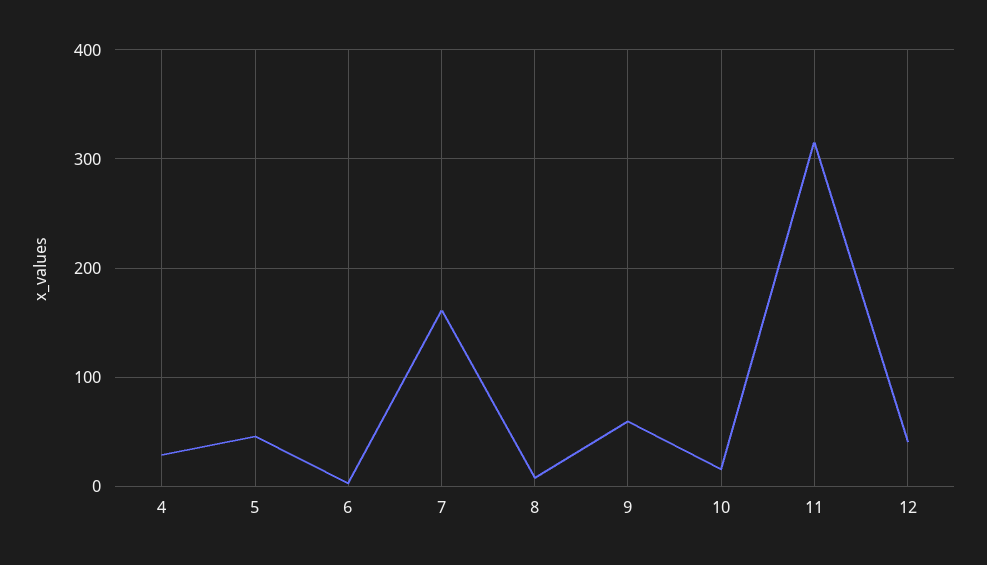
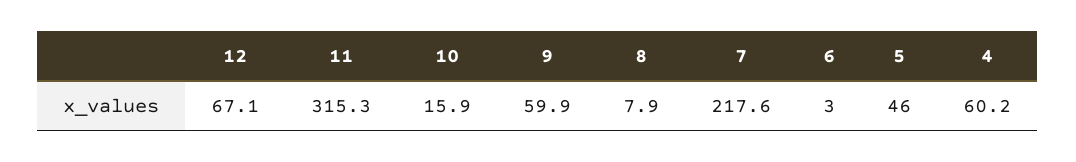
  {
-   "4": 30,
+   "4": 60.2,
    "5": 46,
    "6": 3,
-   "7": 160,
+   "7": 217.6,
    "8": 7.9,
    "9": 59.9,
    "10": 15.9,
    "11": 315.3,
-   "12": 40
+   "12": 67.1
  }

